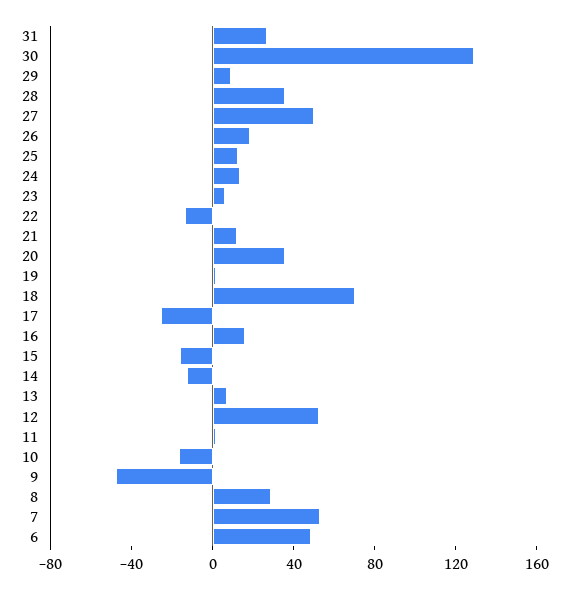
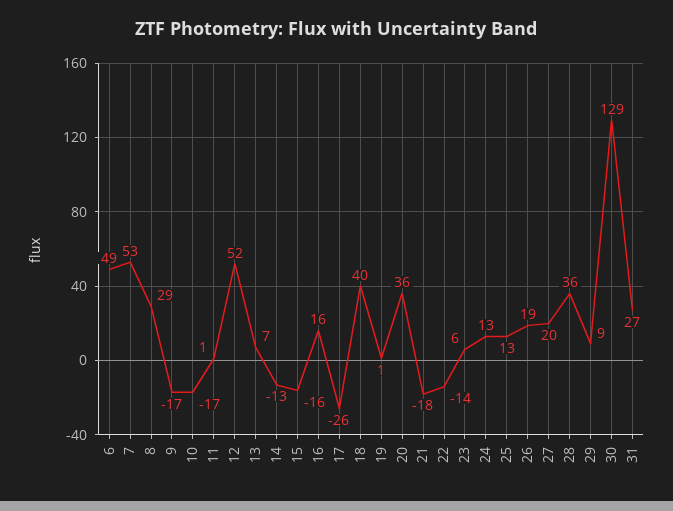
  {
    "31": 27,
    "30": 129,
    "29": 9,
    "28": 36,
-   "27": 50,
+   "27": 20,
    "26": 19,
    "25": 13,
    "24": 13,
    "23": 6,
    "22": -14,
-   "21": 10,
+   "21": -18,
    "20": 36,
    "19": 1,
-   "18": 70,
+   "18": 40,
    "17": -26,
    "16": 16,
    "15": -16,
    "14": -13,
    "13": 7,
    "12": 52,
    "11": 1,
    "10": -17,
-   "9": -50,
+   "9": -17,
    "8": 29,
    "7": 53,
    "6": 49
  }

